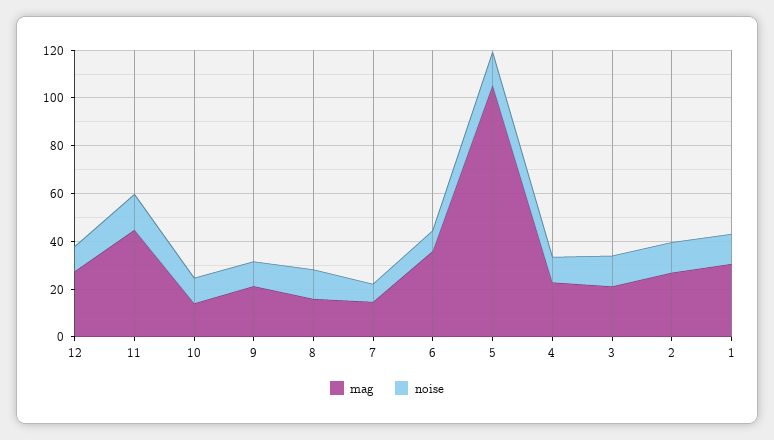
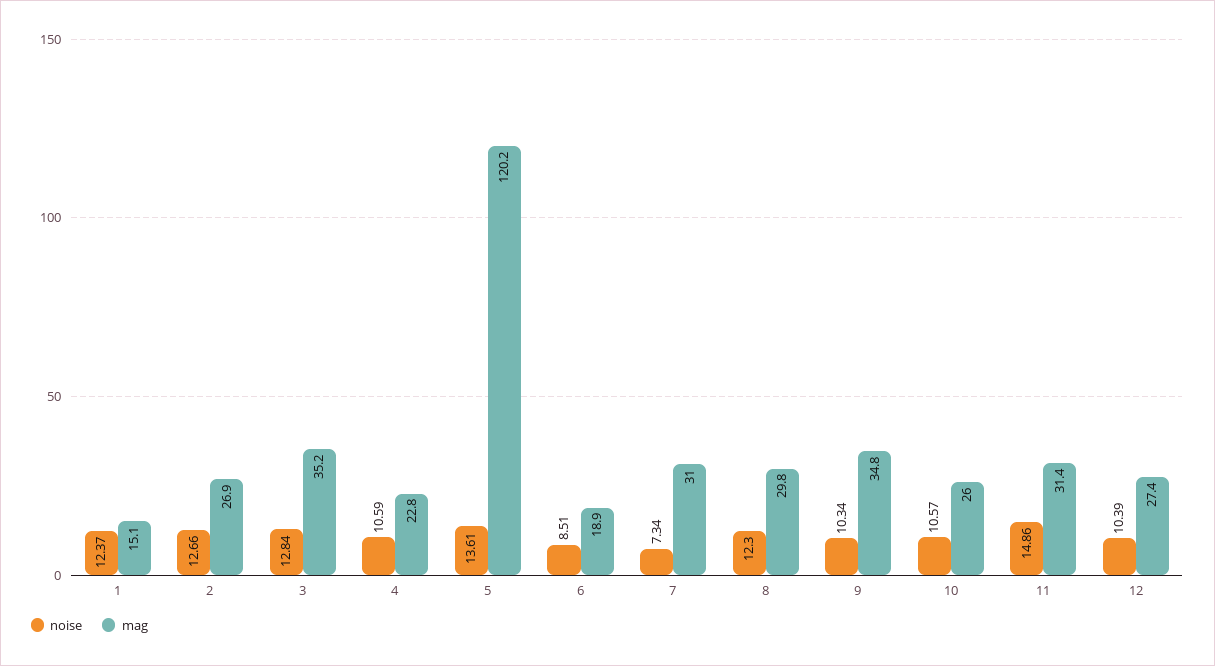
  {
    "mag": {
      "12": 27.4,
-     "11": 45,
+     "11": 31.4,
-     "10": 15,
+     "10": 26,
-     "9": 20,
+     "9": 34.8,
-     "8": 15,
+     "8": 29.8,
-     "7": 15,
+     "7": 31,
-     "6": 35,
+     "6": 18.9,
-     "5": 105,
+     "5": 120.2,
      "4": 22.8,
-     "3": 20,
+     "3": 35.2,
      "2": 26.9,
-     "1": 30
+     "1": 15.1
    },
    "noise": {
      "12": 10.39,
      "11": 14.86,
      "10": 10.57,
      "9": 10.34,
      "8": 12.3,
      "7": 7.34,
      "6": 8.51,
      "5": 13.61,
      "4": 10.59,
      "3": 12.84,
      "2": 12.66,
      "1": 12.37
    }
  }

